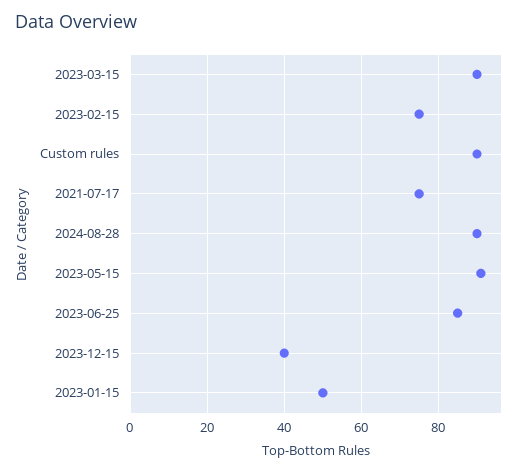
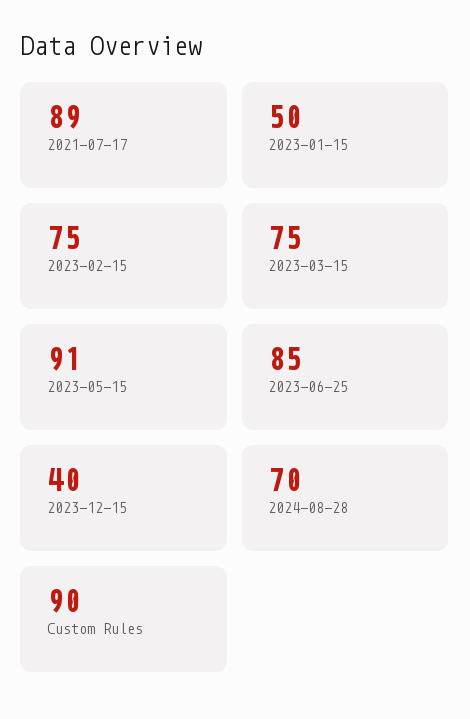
  {
-   "2023-03-15": 90,
+   "2023-03-15": 75,
    "2023-02-15": 75,
    "Custom rules": 90,
-   "2021-07-17": 75,
+   "2021-07-17": 89,
-   "2024-08-28": 90,
+   "2024-08-28": 70,
    "2023-05-15": 91,
    "2023-06-25": 85,
    "2023-12-15": 40,
    "2023-01-15": 50
  }

